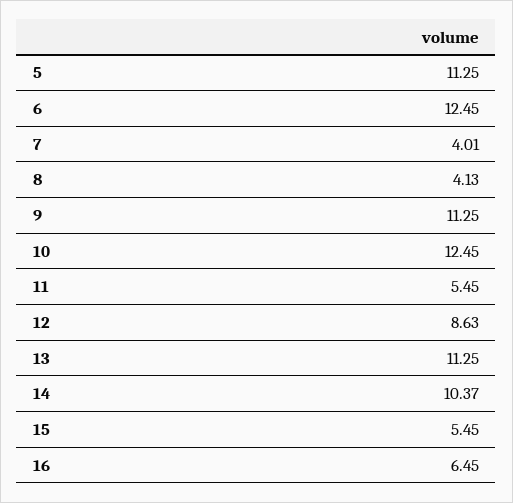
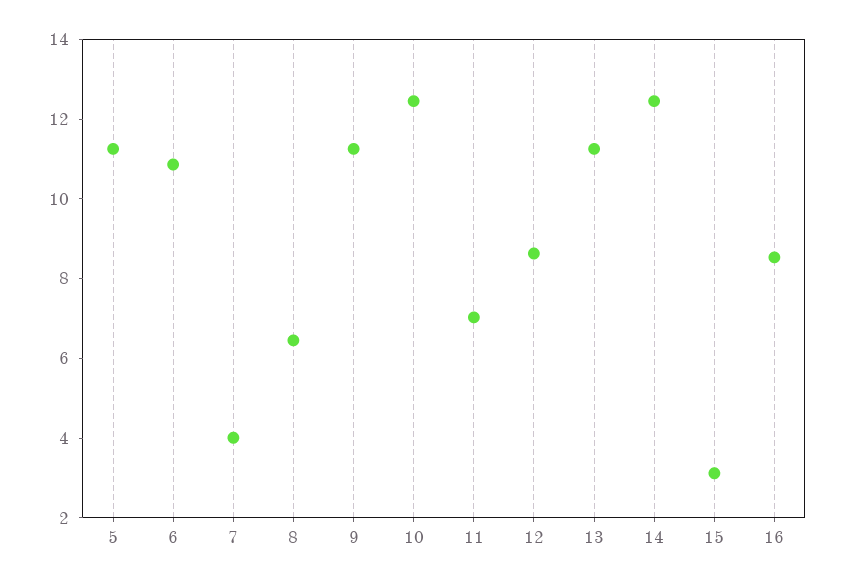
  {
    "5": 11.25,
-   "6": 12.45,
+   "6": 11,
    "7": 4.01,
-   "8": 4.13,
+   "8": 6.5,
    "9": 11.25,
    "10": 12.45,
-   "11": 5.45,
+   "11": 7,
    "12": 8.63,
    "13": 11.25,
-   "14": 10.37,
+   "14": 12.5,
-   "15": 5.45,
+   "15": 3,
-   "16": 6.45
+   "16": 8.5
  }

